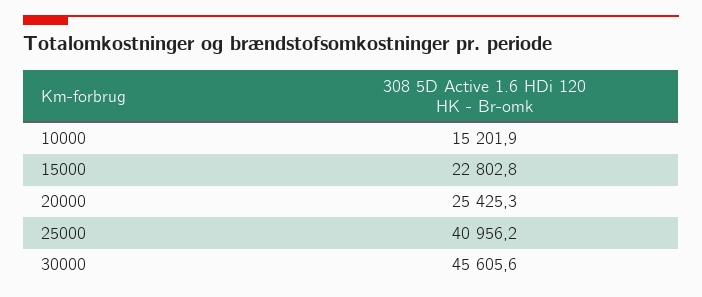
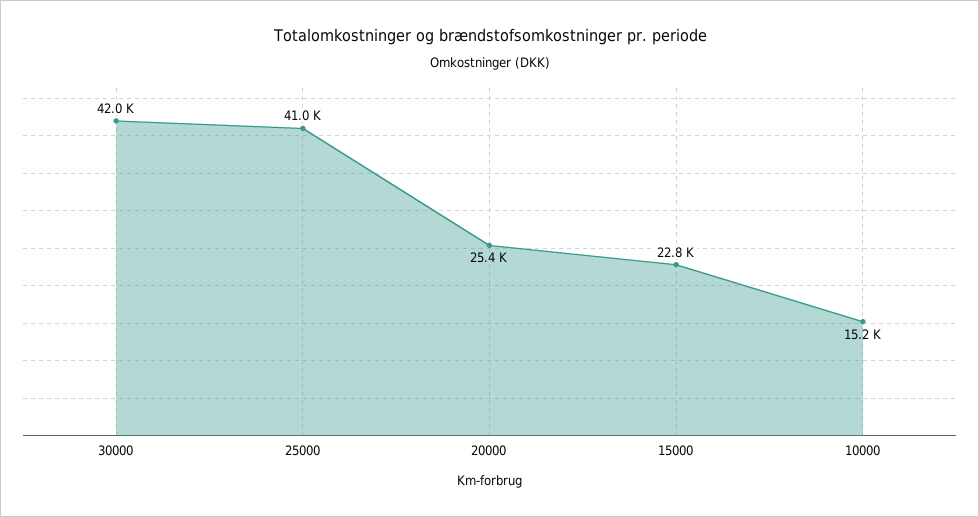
  {
    "10000": 15201.9,
    "15000": 22802.8,
    "20000": 25425.3,
    "25000": 40956.2,
-   "30000": 45605.6
+   "30000": 42000
  }

